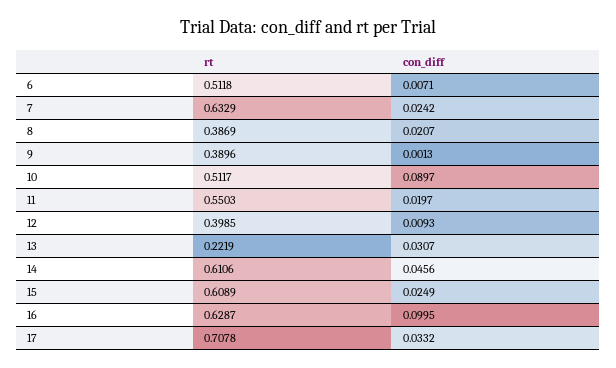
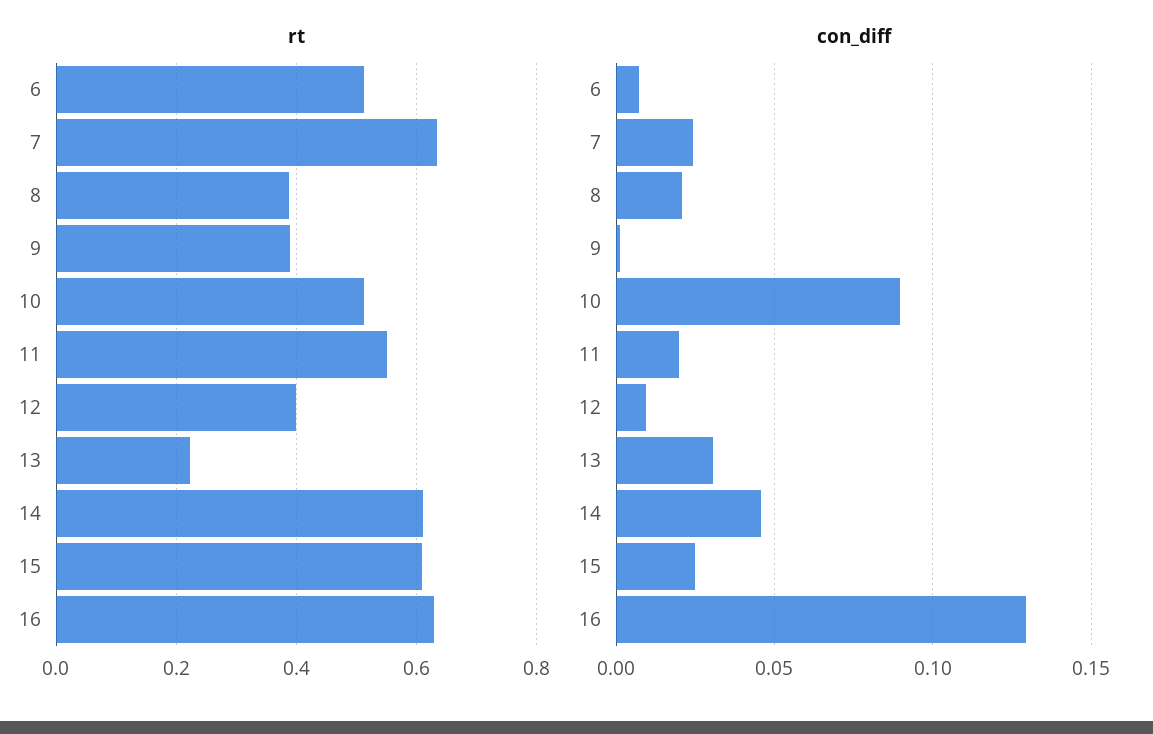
  {
    "rt": {
      "6": 0.5118,
      "7": 0.6329,
      "8": 0.3869,
      "9": 0.3896,
      "10": 0.5117,
      "11": 0.5503,
      "12": 0.3985,
      "13": 0.2219,
      "14": 0.6106,
      "15": 0.6089,
-     "16": 0.6287,
+     "16": 0.6287
-     "17": 0.7078
    },
    "con_diff": {
      "6": 0.0071,
      "7": 0.0242,
      "8": 0.0207,
      "9": 0.0013,
      "10": 0.0897,
      "11": 0.0197,
      "12": 0.0093,
      "13": 0.0307,
      "14": 0.0456,
      "15": 0.0249,
-     "16": 0.0995,
+     "16": 0.13
-     "17": 0.0332
    }
  }

